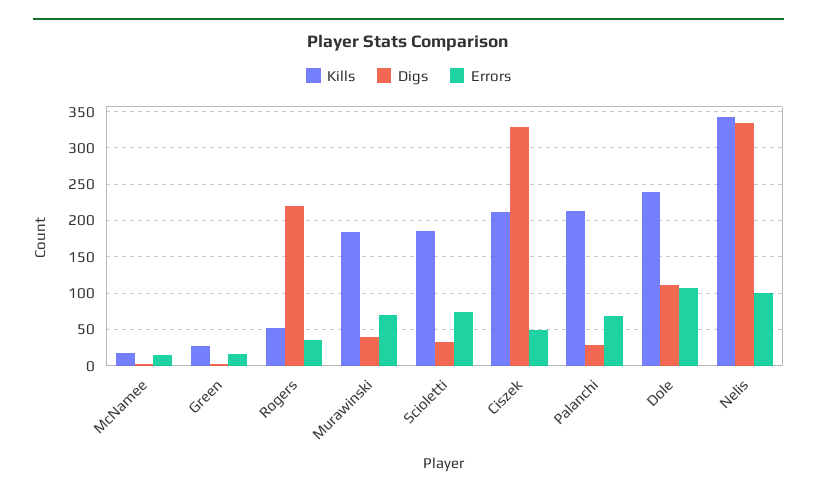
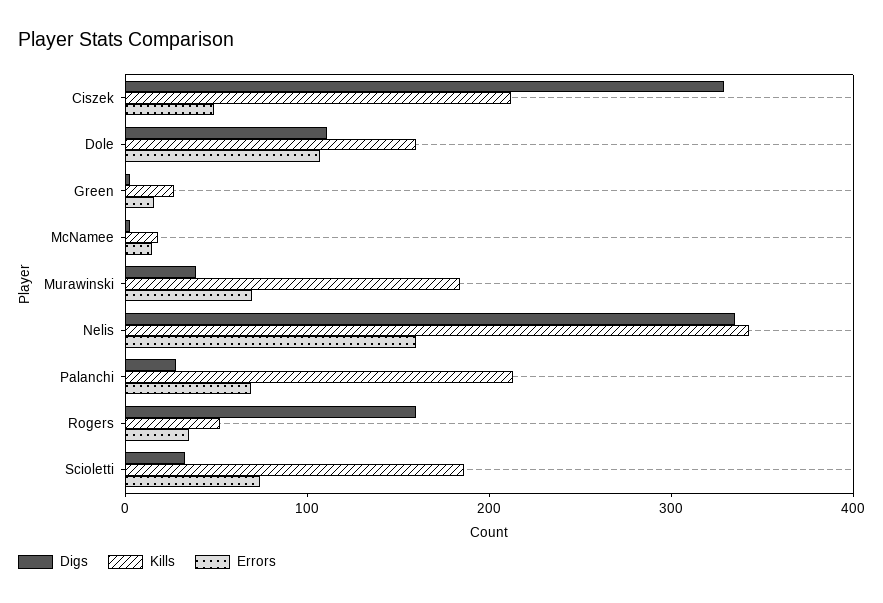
  {
    "Kills": {
      "McNamee": 20,
      "Green": 30,
      "Rogers": 50,
      "Murawinski": 180,
      "Scioletti": 190,
      "Ciszek": 210,
      "Palanchi": 210,
-     "Dole": 240,
+     "Dole": 160,
      "Nelis": 340
    },
    "Digs": {
      "McNamee": 0,
      "Green": 0,
-     "Rogers": 220,
+     "Rogers": 160,
      "Murawinski": 40,
      "Scioletti": 30,
      "Ciszek": 330,
      "Palanchi": 30,
      "Dole": 110,
      "Nelis": 340
    },
    "Errors": {
      "McNamee": 20,
      "Green": 20,
      "Rogers": 40,
      "Murawinski": 70,
      "Scioletti": 70,
      "Ciszek": 50,
      "Palanchi": 70,
      "Dole": 110,
-     "Nelis": 100
+     "Nelis": 160
    }
  }

